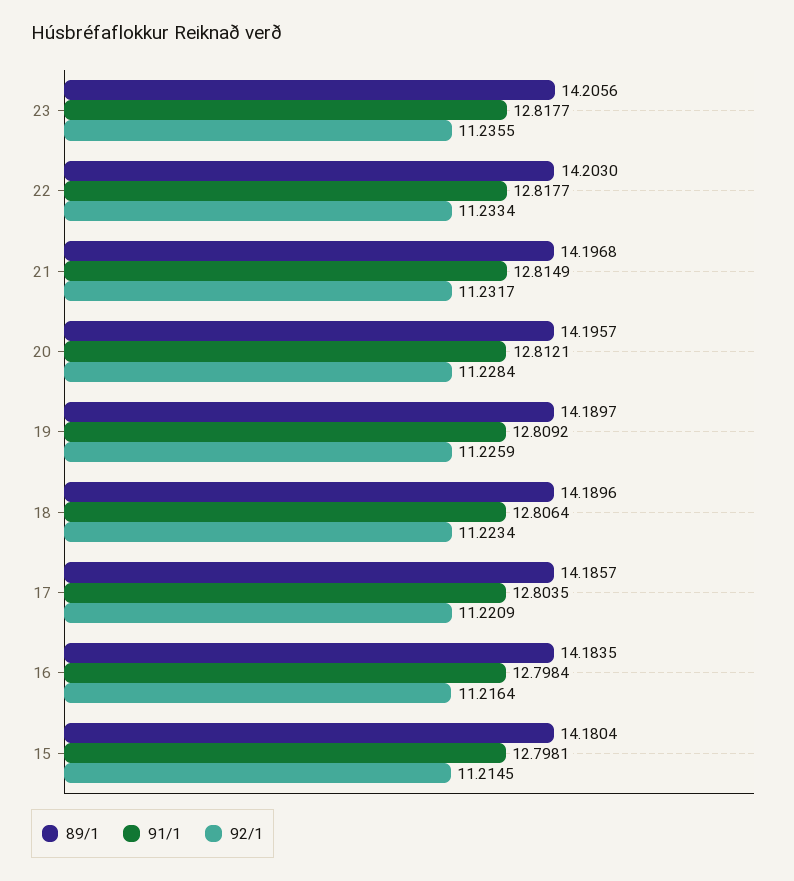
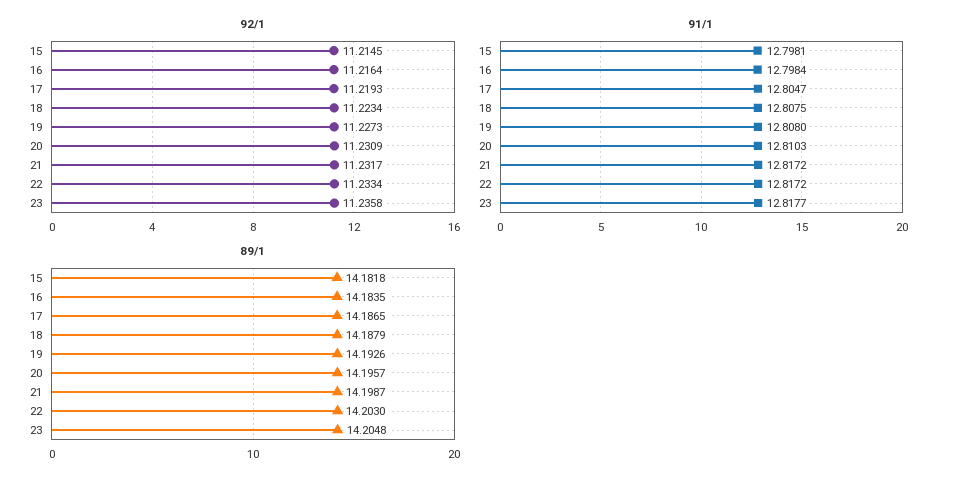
  {
    "89/1": {
-     "23": 14.2056,
+     "23": 14.2048,
      "22": 14.203,
-     "21": 14.1968,
+     "21": 14.1987,
      "20": 14.1957,
-     "19": 14.1897,
+     "19": 14.1926,
-     "18": 14.1896,
+     "18": 14.1879,
-     "17": 14.1857,
+     "17": 14.1865,
      "16": 14.1835,
-     "15": 14.1804
+     "15": 14.1818
    },
    "91/1": {
      "23": 12.8177,
-     "22": 12.8177,
+     "22": 12.8172,
-     "21": 12.8149,
+     "21": 12.8172,
-     "20": 12.8121,
+     "20": 12.8103,
-     "19": 12.8092,
+     "19": 12.808,
-     "18": 12.8064,
+     "18": 12.8075,
-     "17": 12.8035,
+     "17": 12.8047,
      "16": 12.7984,
      "15": 12.7981
    },
    "92/1": {
-     "23": 11.2355,
+     "23": 11.2358,
      "22": 11.2334,
      "21": 11.2317,
-     "20": 11.2284,
+     "20": 11.2309,
-     "19": 11.2259,
+     "19": 11.2273,
      "18": 11.2234,
-     "17": 11.2209,
+     "17": 11.2193,
      "16": 11.2164,
      "15": 11.2145
    }
  }

